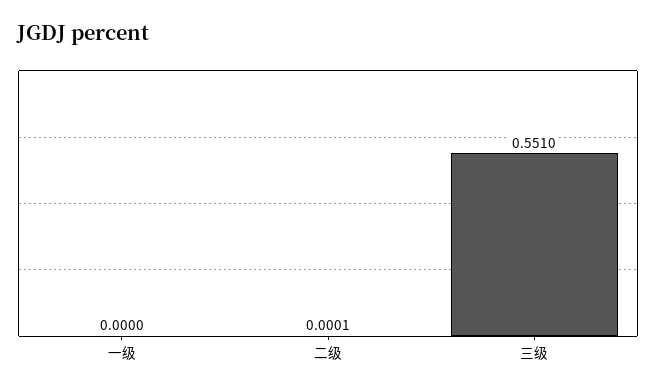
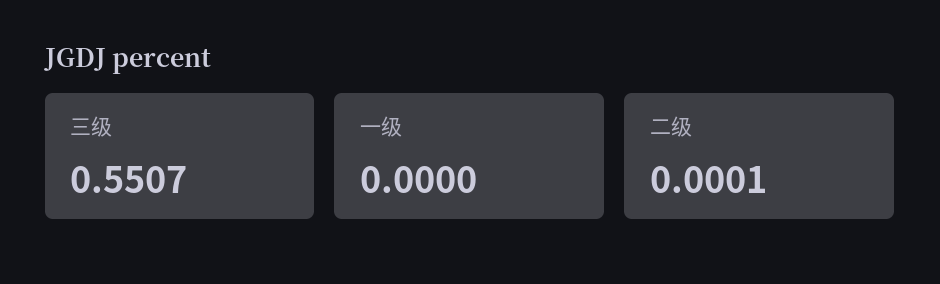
  {
    "一级": 0,
    "二级": 0.0001,
-   "三级": 0.551
+   "三级": 0.5507
  }

